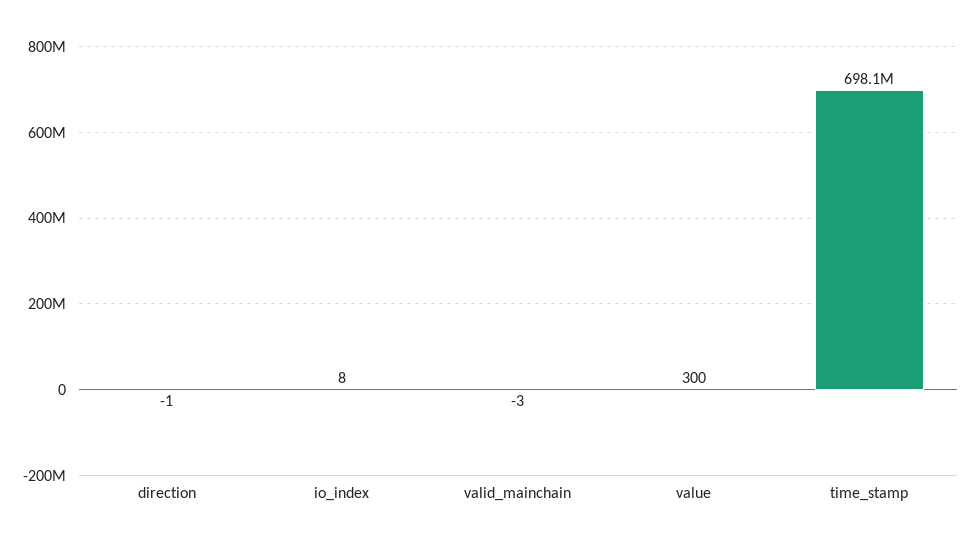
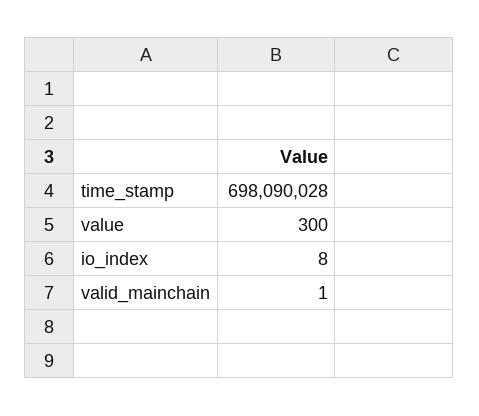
  {
-   "direction": -1,
    "io_index": 8,
-   "valid_mainchain": -3,
+   "valid_mainchain": 1,
    "value": 300,
    "time_stamp": 698090028
  }

